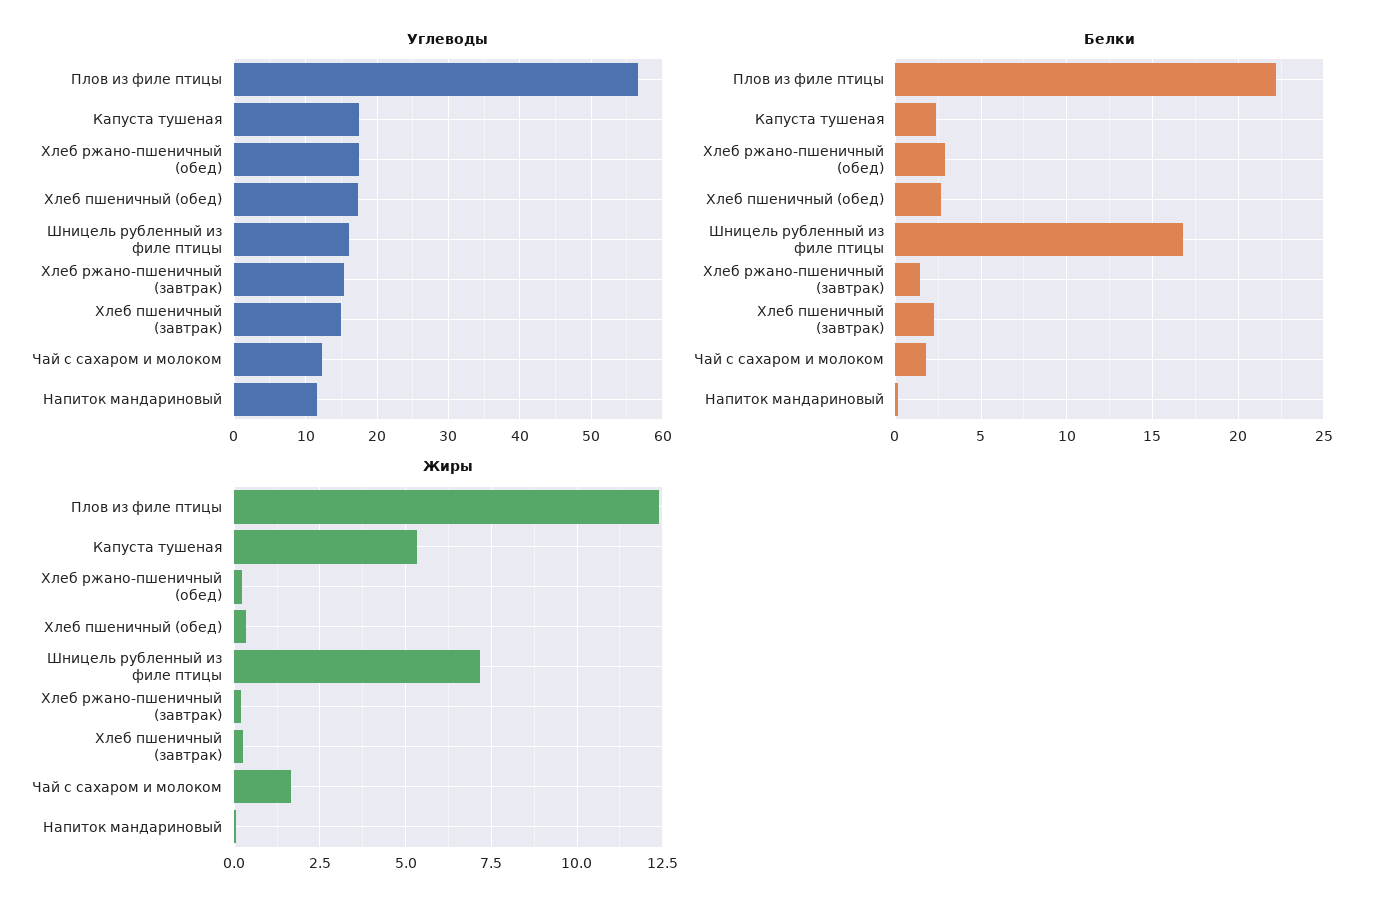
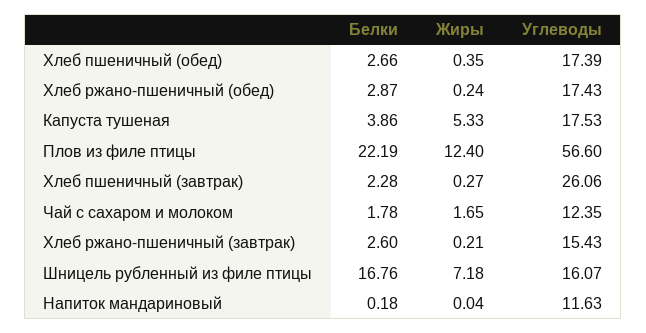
  {
    "Углеводы": {
      "Плов из филе птицы": 56.6,
      "Капуста тушеная": 17.53,
      "Хлеб ржано-пшеничный (обед)": 17.43,
      "Хлеб пшеничный (обед)": 17.39,
      "Шницель рубленный из филе птицы": 16.07,
      "Хлеб ржано-пшеничный (завтрак)": 15.43,
-     "Хлеб пшеничный (завтрак)": 15,
+     "Хлеб пшеничный (завтрак)": 26.06,
      "Чай с сахаром и молоком": 12.35,
      "Напиток мандариновый": 11.63
    },
    "Белки": {
      "Плов из филе птицы": 22.19,
-     "Капуста тушеная": 2.5,
+     "Капуста тушеная": 3.86,
      "Хлеб ржано-пшеничный (обед)": 2.87,
      "Хлеб пшеничный (обед)": 2.66,
      "Шницель рубленный из филе птицы": 16.76,
-     "Хлеб ржано-пшеничный (завтрак)": 1.5,
+     "Хлеб ржано-пшеничный (завтрак)": 2.6,
      "Хлеб пшеничный (завтрак)": 2.28,
      "Чай с сахаром и молоком": 1.78,
      "Напиток мандариновый": 0.18
    },
    "Жиры": {
      "Плов из филе птицы": 12.4,
      "Капуста тушеная": 5.33,
      "Хлеб ржано-пшеничный (обед)": 0.24,
      "Хлеб пшеничный (обед)": 0.35,
      "Шницель рубленный из филе птицы": 7.18,
      "Хлеб ржано-пшеничный (завтрак)": 0.21,
      "Хлеб пшеничный (завтрак)": 0.27,
      "Чай с сахаром и молоком": 1.65,
      "Напиток мандариновый": 0.04
    }
  }

